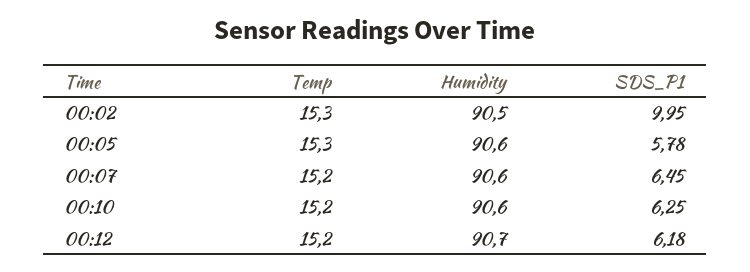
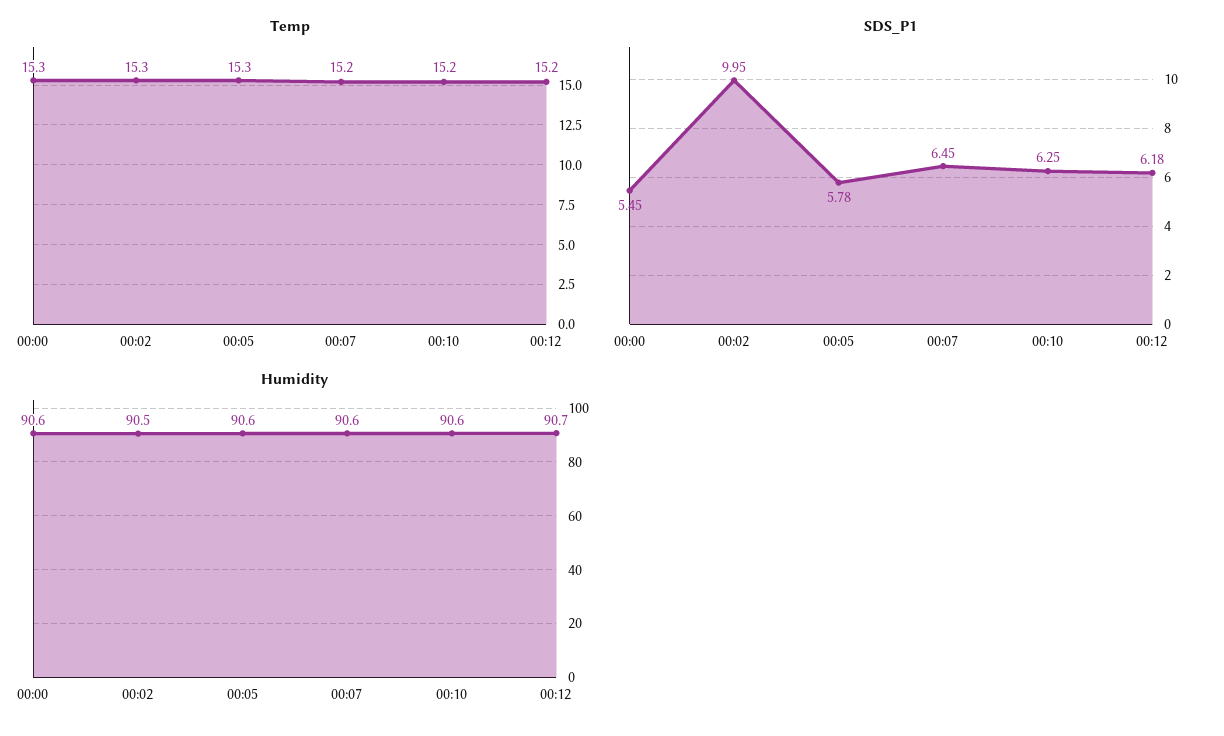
  {
    "Temp": {
      "00:02": 15.3,
      "00:05": 15.3,
      "00:07": 15.2,
      "00:10": 15.2,
-     "00:12": 15.2
+     "00:12": 15.2,
+     "00:00": 15.3
    },
    "Humidity": {
      "00:02": 90.5,
      "00:05": 90.6,
      "00:07": 90.6,
      "00:10": 90.6,
-     "00:12": 90.7
+     "00:12": 90.7,
+     "00:00": 90.6
    },
    "SDS_P1": {
      "00:02": 9.95,
      "00:05": 5.78,
      "00:07": 6.45,
      "00:10": 6.25,
-     "00:12": 6.18
+     "00:12": 6.18,
+     "00:00": 5.45
    }
  }

